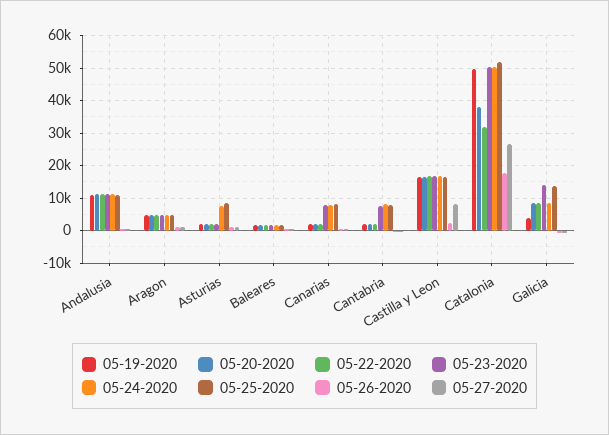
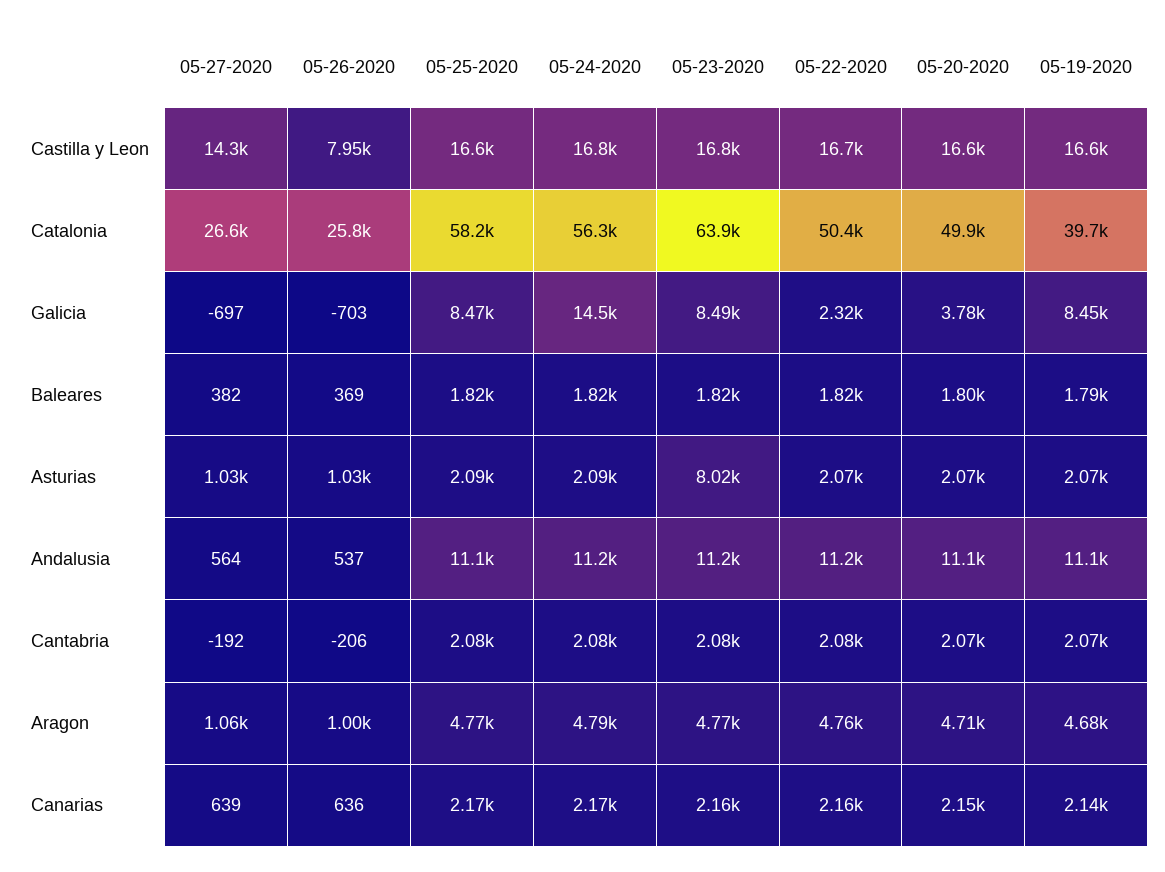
  {
    "05-19-2020": {
      "Andalusia": 11100,
      "Aragon": 4680,
      "Asturias": 2070,
      "Baleares": 1790,
      "Canarias": 2140,
      "Cantabria": 2070,
      "Castilla y Leon": 16600,
-     "Catalonia": 50000,
+     "Catalonia": 39700,
-     "Galicia": 4000
+     "Galicia": 8450
    },
    "05-20-2020": {
      "Andalusia": 11100,
      "Aragon": 4710,
      "Asturias": 2070,
      "Baleares": 1800,
      "Canarias": 2150,
      "Cantabria": 2070,
      "Castilla y Leon": 16600,
-     "Catalonia": 38000,
+     "Catalonia": 49900,
-     "Galicia": 8000
+     "Galicia": 3780
    },
    "05-22-2020": {
      "Andalusia": 11200,
      "Aragon": 4760,
      "Asturias": 2070,
      "Baleares": 1820,
      "Canarias": 2160,
      "Cantabria": 2080,
      "Castilla y Leon": 16700,
-     "Catalonia": 32000,
+     "Catalonia": 50400,
-     "Galicia": 8000
+     "Galicia": 2320
    },
    "05-23-2020": {
      "Andalusia": 11200,
      "Aragon": 4770,
-     "Asturias": 2000,
+     "Asturias": 8020,
      "Baleares": 1820,
-     "Canarias": 8000,
+     "Canarias": 2160,
-     "Cantabria": 8000,
+     "Cantabria": 2080,
      "Castilla y Leon": 16800,
-     "Catalonia": 50000,
+     "Catalonia": 63900,
-     "Galicia": 14000
+     "Galicia": 8490
    },
    "05-24-2020": {
      "Andalusia": 11200,
      "Aragon": 4790,
-     "Asturias": 8000,
+     "Asturias": 2090,
      "Baleares": 1820,
-     "Canarias": 8000,
+     "Canarias": 2170,
-     "Cantabria": 8000,
+     "Cantabria": 2080,
      "Castilla y Leon": 16800,
-     "Catalonia": 50000,
+     "Catalonia": 56300,
-     "Galicia": 8000
+     "Galicia": 14500
    },
    "05-25-2020": {
      "Andalusia": 11100,
      "Aragon": 4770,
-     "Asturias": 8000,
+     "Asturias": 2090,
      "Baleares": 1820,
-     "Canarias": 8000,
+     "Canarias": 2170,
-     "Cantabria": 8000,
+     "Cantabria": 2080,
      "Castilla y Leon": 16600,
-     "Catalonia": 52000,
+     "Catalonia": 58200,
-     "Galicia": 14000
+     "Galicia": 8470
    },
    "05-26-2020": {
      "Andalusia": 537,
      "Aragon": 1000,
      "Asturias": 1030,
      "Baleares": 369,
      "Canarias": 636,
      "Cantabria": -206,
-     "Castilla y Leon": 2000,
+     "Castilla y Leon": 7950,
-     "Catalonia": 18000,
+     "Catalonia": 25800,
      "Galicia": -703
    },
    "05-27-2020": {
      "Andalusia": 564,
      "Aragon": 1060,
      "Asturias": 1030,
      "Baleares": 382,
      "Canarias": 639,
      "Cantabria": -192,
-     "Castilla y Leon": 8000,
+     "Castilla y Leon": 14300,
      "Catalonia": 26600,
      "Galicia": -697
    }
  }

